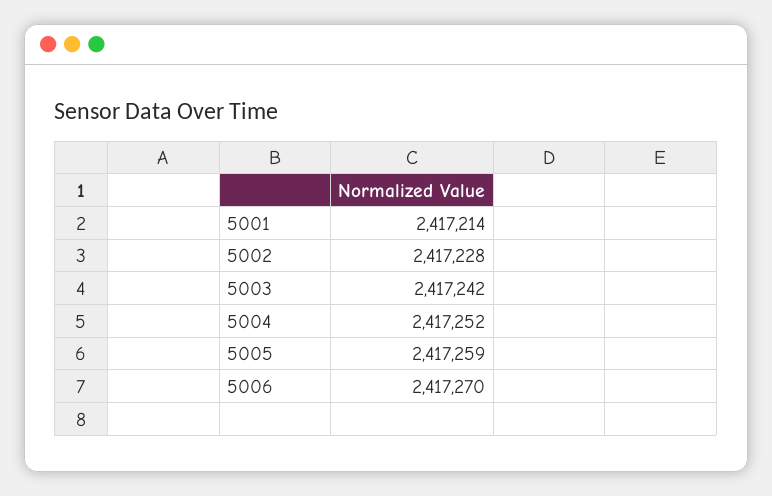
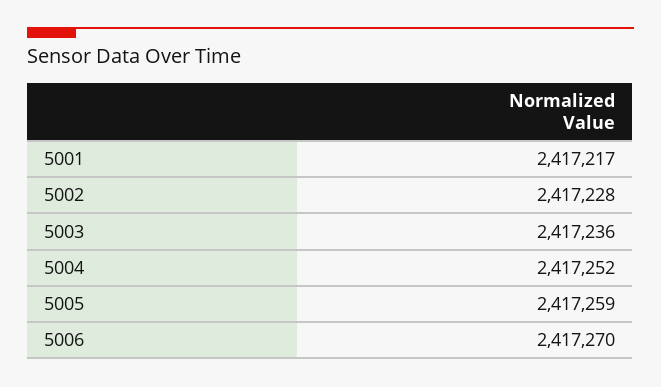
  {
-   "5001": 2417214,
+   "5001": 2417217,
    "5002": 2417228,
-   "5003": 2417242,
+   "5003": 2417236,
    "5004": 2417252,
    "5005": 2417259,
    "5006": 2417270
  }

